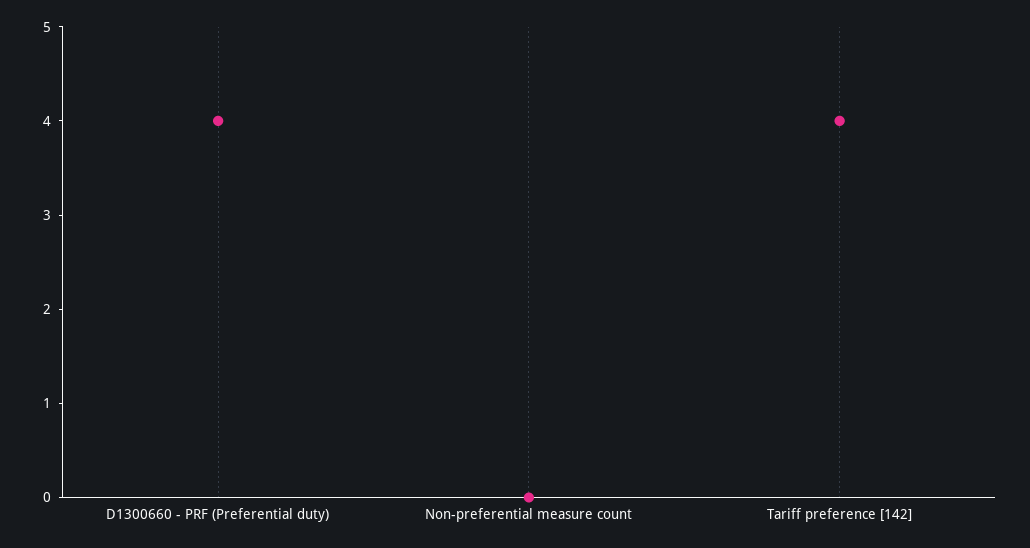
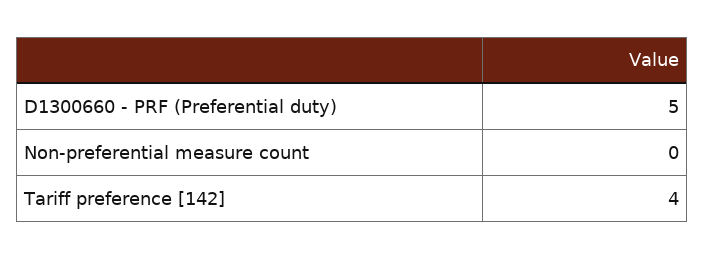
  {
-   "D1300660 - PRF (Preferential duty)": 4,
+   "D1300660 - PRF (Preferential duty)": 5,
    "Non-preferential measure count": 0,
    "Tariff preference [142]": 4
  }

